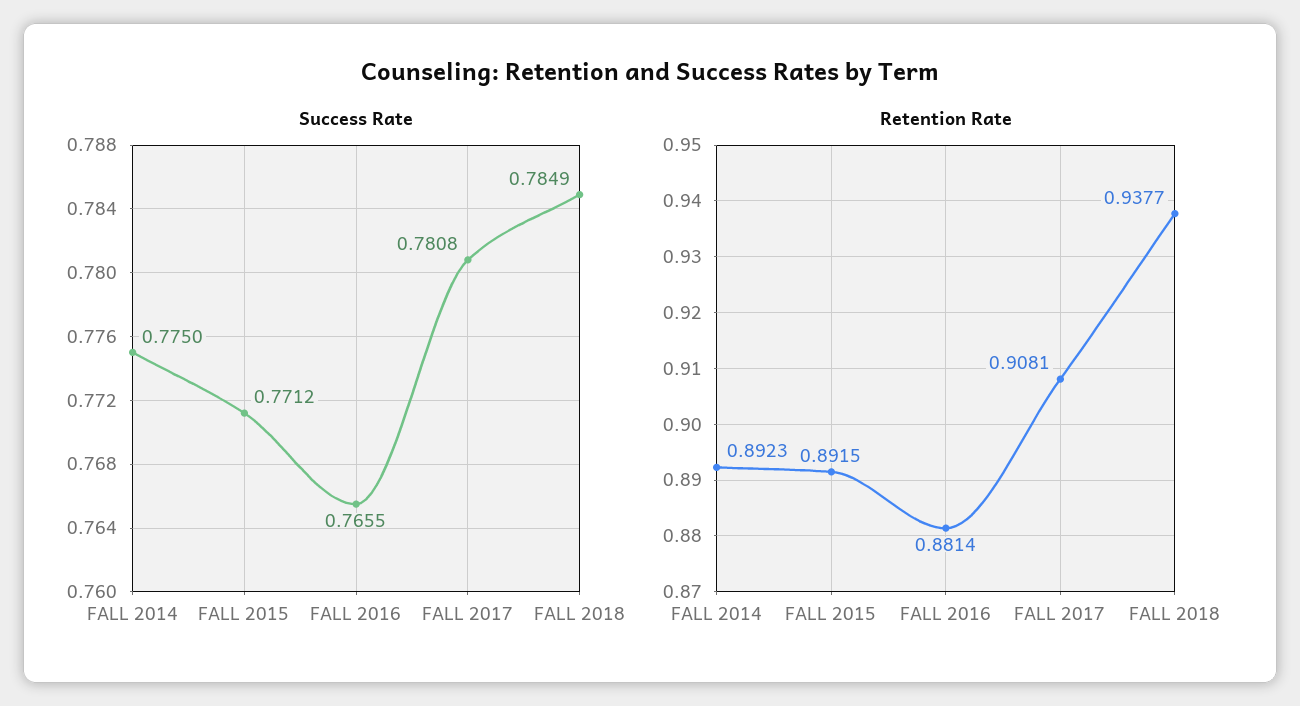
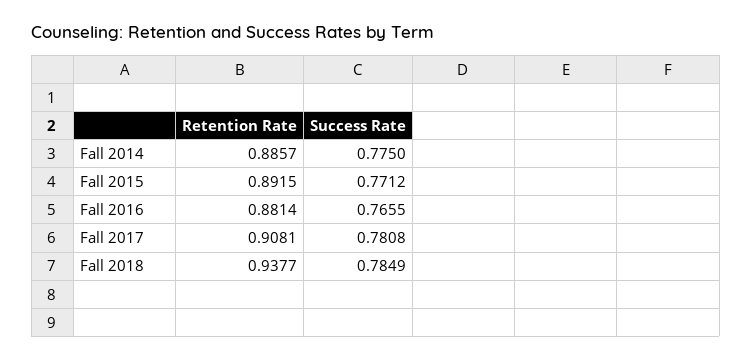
  {
    "Success Rate": {
      "FALL 2014": 0.775,
      "FALL 2015": 0.7712,
      "FALL 2016": 0.7655,
      "FALL 2017": 0.7808,
      "FALL 2018": 0.7849
    },
    "Retention Rate": {
-     "FALL 2014": 0.8923,
+     "FALL 2014": 0.8857,
      "FALL 2015": 0.8915,
      "FALL 2016": 0.8814,
      "FALL 2017": 0.9081,
      "FALL 2018": 0.9377
    }
  }

